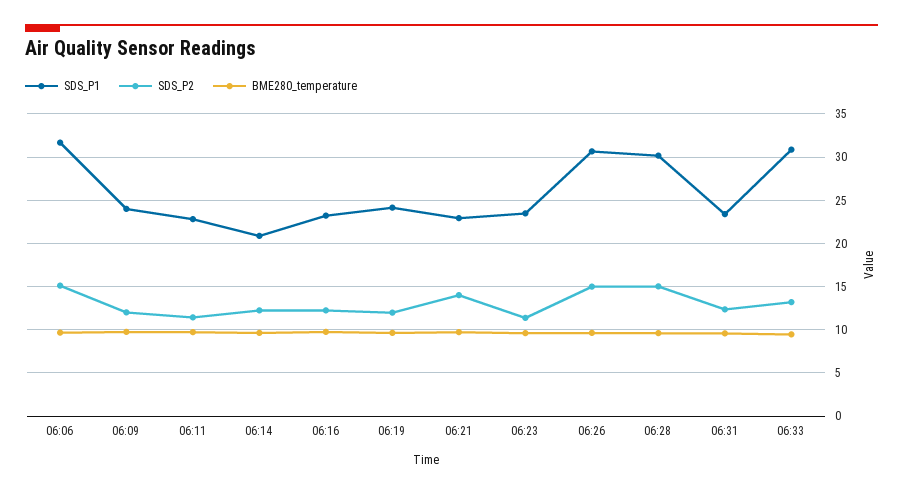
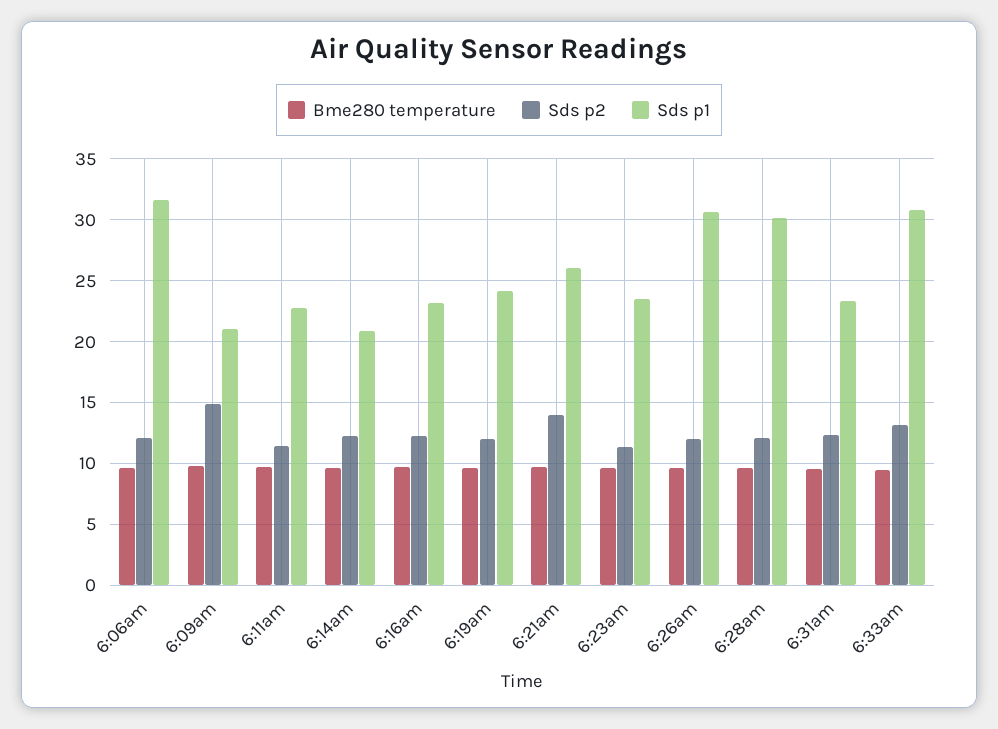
  {
    "SDS_P1": {
      "06:06": 31.5,
-     "06:09": 24,
+     "06:09": 21,
      "06:11": 23,
      "06:14": 21,
      "06:16": 23,
      "06:19": 24,
-     "06:21": 23,
+     "06:21": 26,
      "06:23": 23.5,
      "06:26": 30.5,
      "06:28": 30,
      "06:31": 23.5,
      "06:33": 31
    },
    "SDS_P2": {
-     "06:06": 15,
+     "06:06": 12,
-     "06:09": 12,
+     "06:09": 15,
      "06:11": 11.5,
      "06:14": 12.5,
      "06:16": 12,
      "06:19": 12,
      "06:21": 14,
      "06:23": 11.5,
-     "06:26": 15,
+     "06:26": 12,
-     "06:28": 15,
+     "06:28": 12,
      "06:31": 12.5,
      "06:33": 13
    },
    "BME280_temperature": {
      "06:06": 9.5,
      "06:09": 10,
      "06:11": 9.5,
      "06:14": 9.5,
      "06:16": 9.5,
      "06:19": 9.5,
      "06:21": 9.5,
      "06:23": 9.5,
      "06:26": 9.5,
      "06:28": 9.5,
      "06:31": 9.5,
      "06:33": 9.5
    }
  }

